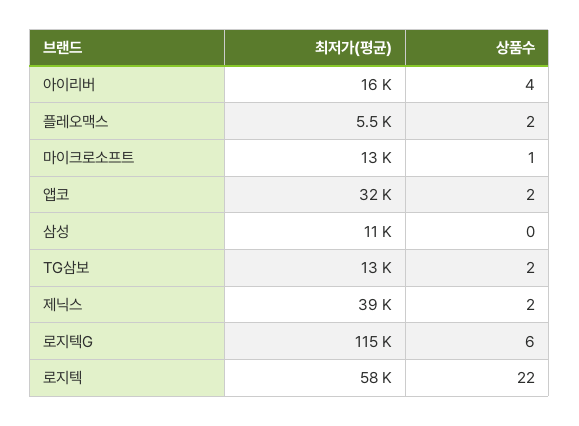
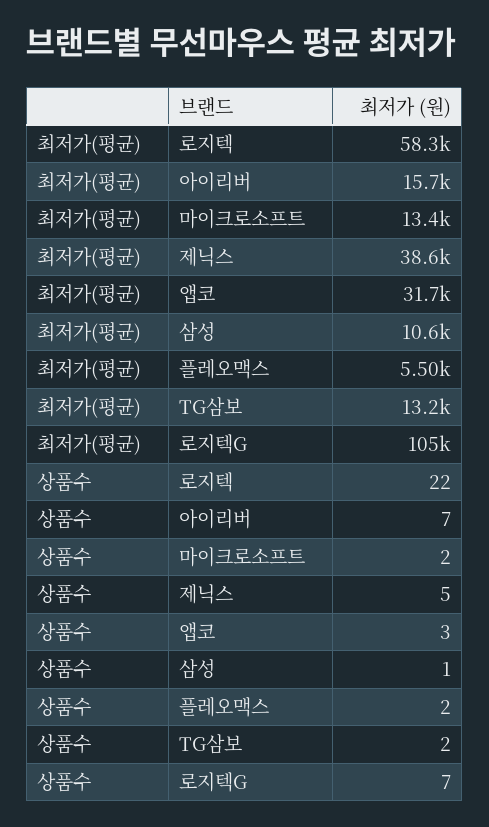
  {
    "최저가(평균)": {
      "아이리버": 15700,
      "플레오맥스": 5500,
      "마이크로소프트": 13400,
      "앱코": 31700,
      "삼성": 10600,
      "TG삼보": 13200,
      "제닉스": 38600,
-     "로지텍G": 115000,
+     "로지텍G": 105000,
      "로지텍": 58300
    },
    "상품수": {
-     "아이리버": 4,
+     "아이리버": 7,
      "플레오맥스": 2,
-     "마이크로소프트": 1,
+     "마이크로소프트": 2,
-     "앱코": 2,
+     "앱코": 3,
-     "삼성": 0,
+     "삼성": 1,
      "TG삼보": 2,
-     "제닉스": 2,
+     "제닉스": 5,
-     "로지텍G": 6,
+     "로지텍G": 7,
      "로지텍": 22
    }
  }

